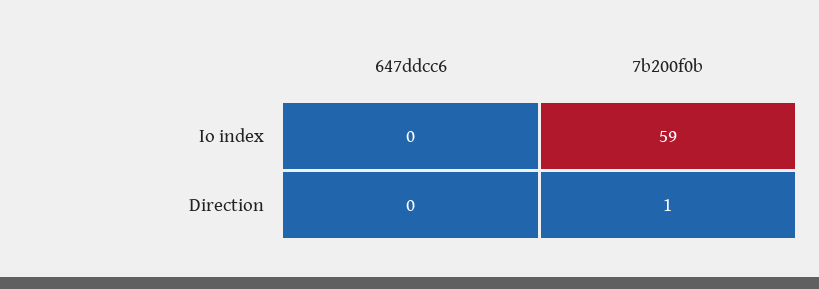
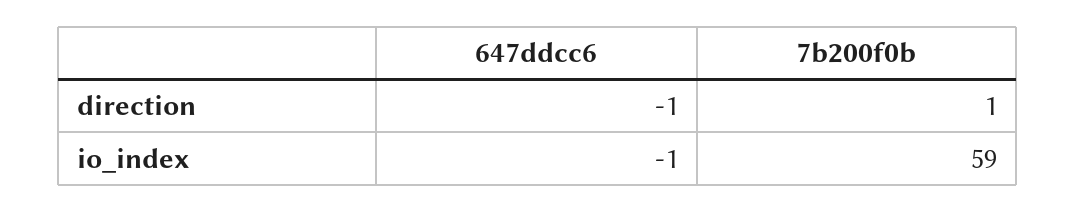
  {
    "647ddcc6": {
-     "Io index": 0,
+     "Io index": -1,
-     "Direction": 0
+     "Direction": -1
    },
    "7b200f0b": {
      "Io index": 59,
      "Direction": 1
    }
  }

